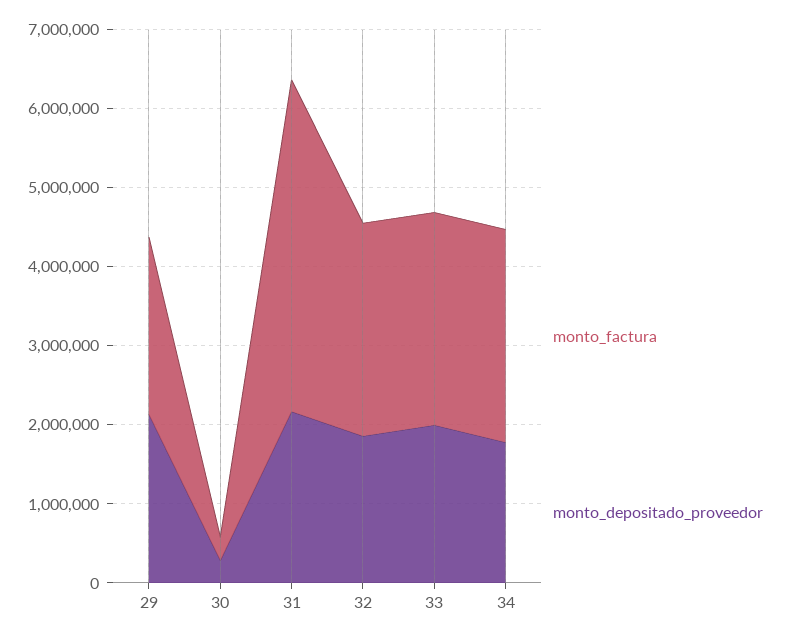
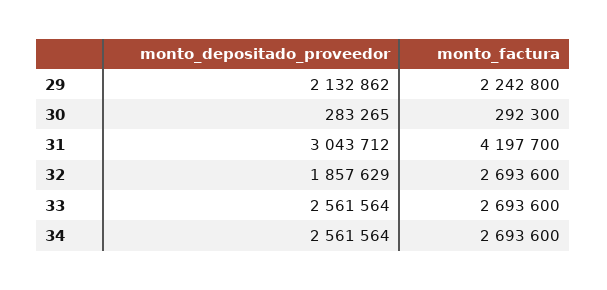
  {
    "monto_factura": {
      "29": 2242800,
      "30": 292300,
      "31": 4197700,
      "32": 2693600,
      "33": 2693600,
      "34": 2693600
    },
    "monto_depositado_proveedor": {
      "29": 2132862,
      "30": 283265,
-     "31": 2200000,
+     "31": 3043712,
      "32": 1857629,
-     "33": 2000000,
+     "33": 2561564,
-     "34": 1800000
+     "34": 2561564
    }
  }

